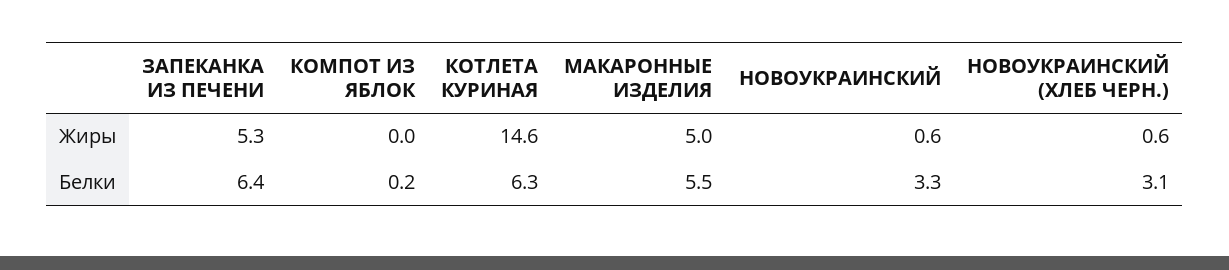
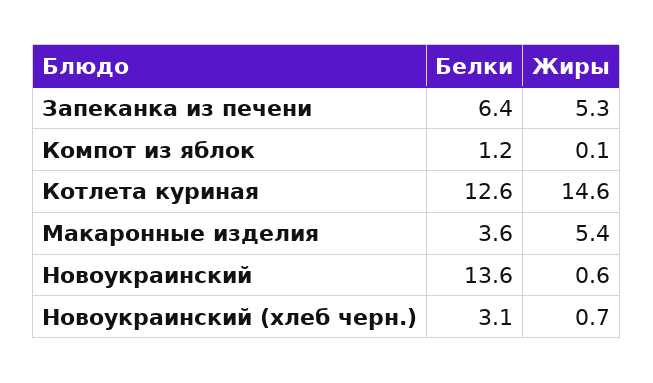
  {
    "ЗАПЕКАНКА ИЗ ПЕЧЕНИ": {
      "Жиры": 5.3,
      "Белки": 6.4
    },
    "КОМПОТ ИЗ ЯБЛОК": {
-     "Жиры": 0,
+     "Жиры": 0.1,
-     "Белки": 0.2
+     "Белки": 1.2
    },
    "КОТЛЕТА КУРИНАЯ": {
      "Жиры": 14.6,
-     "Белки": 6.3
+     "Белки": 12.6
    },
    "МАКАРОННЫЕ ИЗДЕЛИЯ": {
-     "Жиры": 5,
+     "Жиры": 5.4,
-     "Белки": 5.5
+     "Белки": 3.6
    },
    "НОВОУКРАИНСКИЙ": {
      "Жиры": 0.6,
-     "Белки": 3.3
+     "Белки": 13.6
    },
    "НОВОУКРАИНСКИЙ (ХЛЕБ ЧЕРН.)": {
-     "Жиры": 0.6,
+     "Жиры": 0.7,
      "Белки": 3.1
    }
  }

